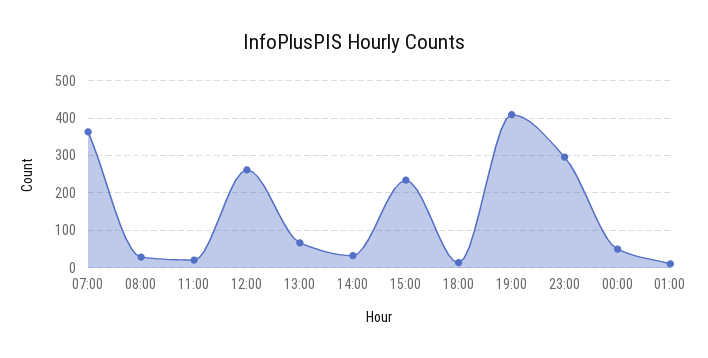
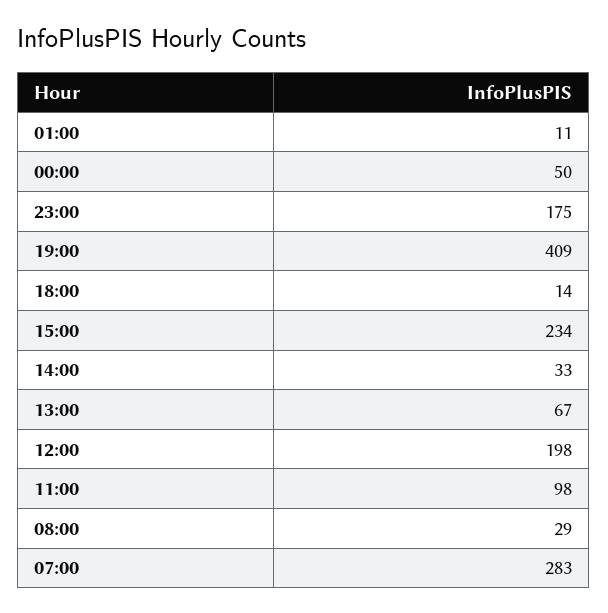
  {
-   "07:00": 360,
+   "07:00": 283,
    "08:00": 29,
-   "11:00": 20,
+   "11:00": 98,
-   "12:00": 260,
+   "12:00": 198,
    "13:00": 67,
    "14:00": 33,
    "15:00": 234,
    "18:00": 14,
    "19:00": 409,
-   "23:00": 300,
+   "23:00": 175,
    "00:00": 50,
    "01:00": 11
  }

